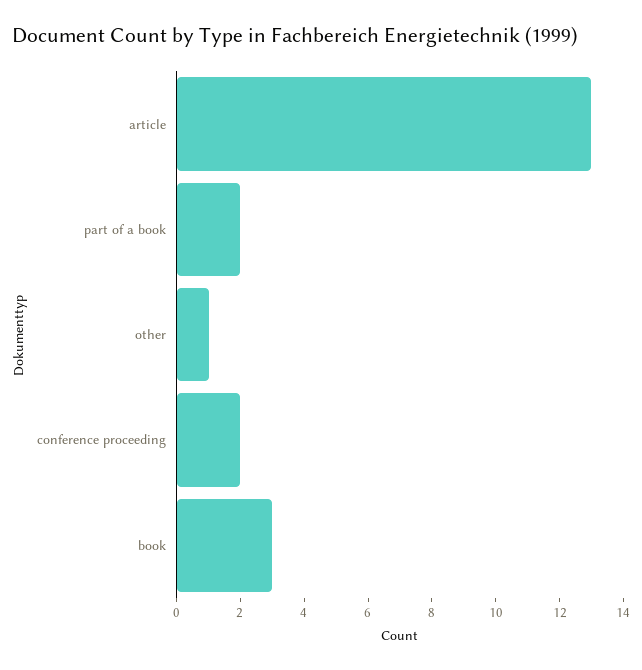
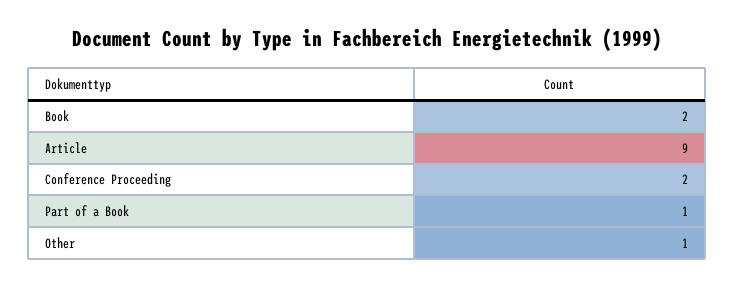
  {
-   "article": 13,
+   "article": 9,
-   "part of a book": 2,
+   "part of a book": 1,
    "other": 1,
    "conference proceeding": 2,
-   "book": 3
+   "book": 2
  }

